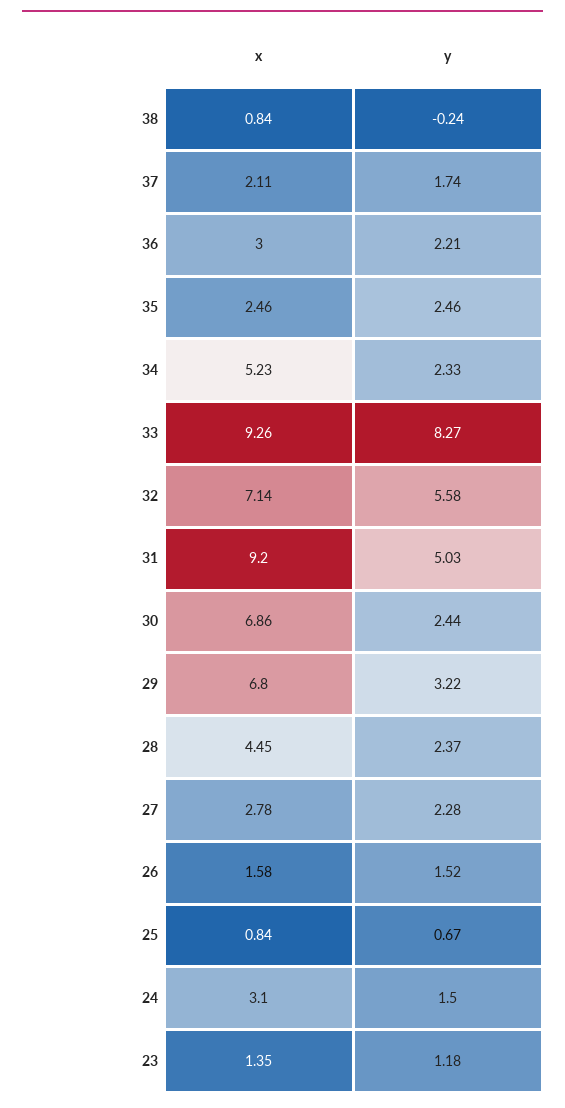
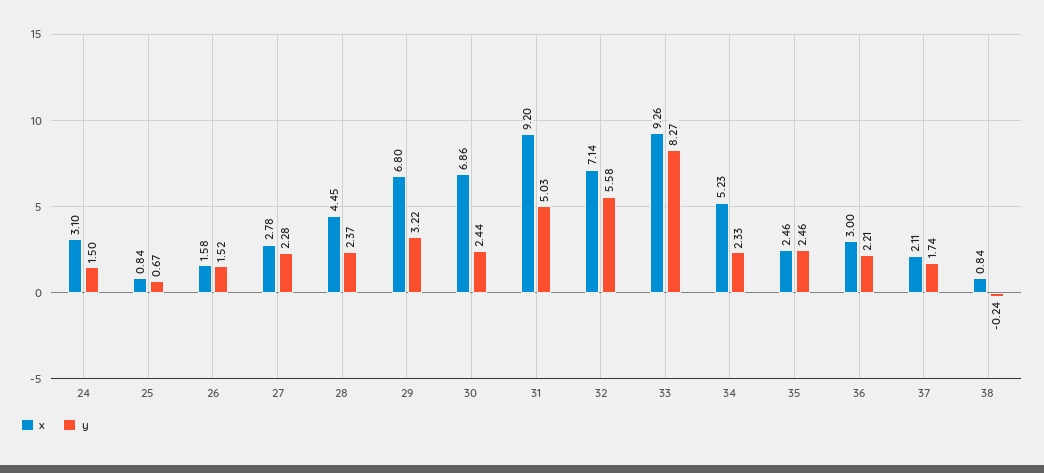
  {
    "x": {
      "38": 0.84,
      "37": 2.11,
      "36": 3,
      "35": 2.46,
      "34": 5.23,
      "33": 9.26,
      "32": 7.14,
      "31": 9.2,
      "30": 6.86,
      "29": 6.8,
      "28": 4.45,
      "27": 2.78,
      "26": 1.58,
      "25": 0.84,
-     "24": 3.1,
+     "24": 3.1
-     "23": 1.35
    },
    "y": {
      "38": -0.24,
      "37": 1.74,
      "36": 2.21,
      "35": 2.46,
      "34": 2.33,
      "33": 8.27,
      "32": 5.58,
      "31": 5.03,
      "30": 2.44,
      "29": 3.22,
      "28": 2.37,
      "27": 2.28,
      "26": 1.52,
      "25": 0.67,
-     "24": 1.5,
+     "24": 1.5
-     "23": 1.18
    }
  }

